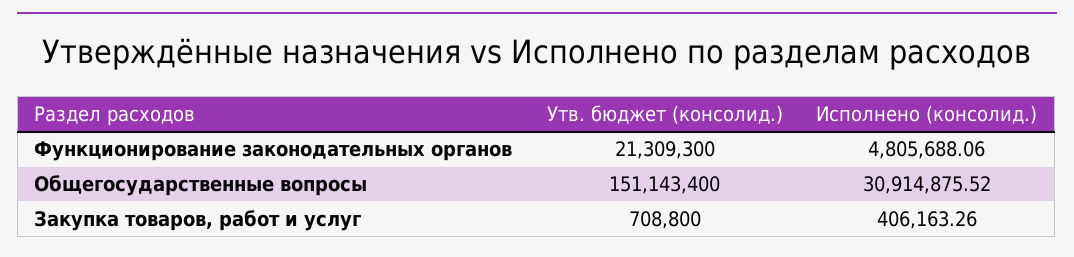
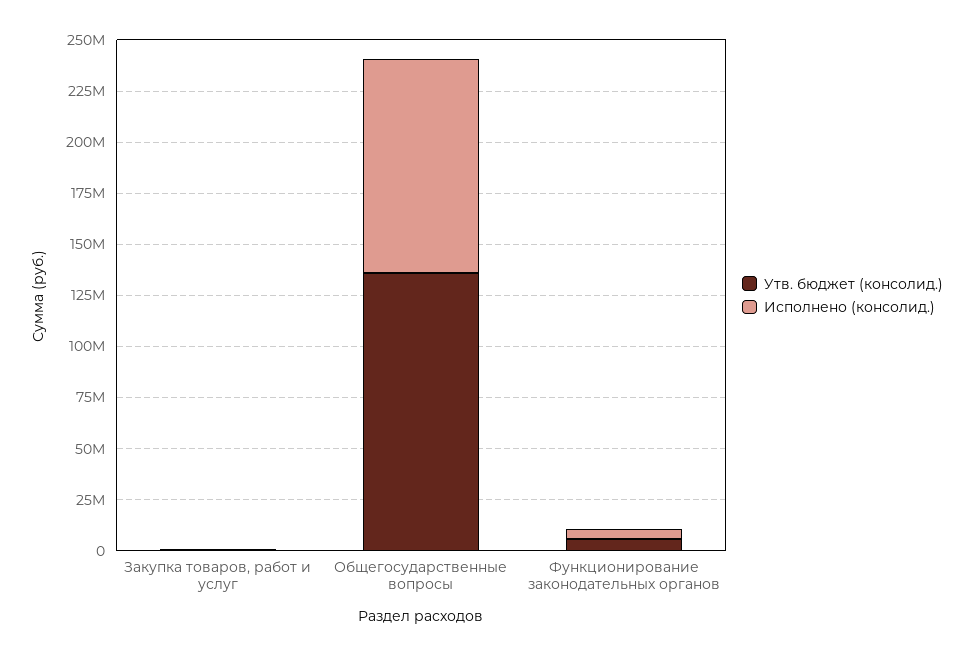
  {
    "Утв. бюджет (консолид.)": {
-     "Функционирование законодательных органов": 21309300,
+     "Функционирование законодательных органов": 5000000,
-     "Общегосударственные вопросы": 151143400,
+     "Общегосударственные вопросы": 135000000,
      "Закупка товаров, работ и услуг": 708800
    },
    "Исполнено (консолид.)": {
      "Функционирование законодательных органов": 4805688.06,
-     "Общегосударственные вопросы": 30914875.52,
+     "Общегосударственные вопросы": 105000000,
      "Закупка товаров, работ и услуг": 406163.26
    }
  }

